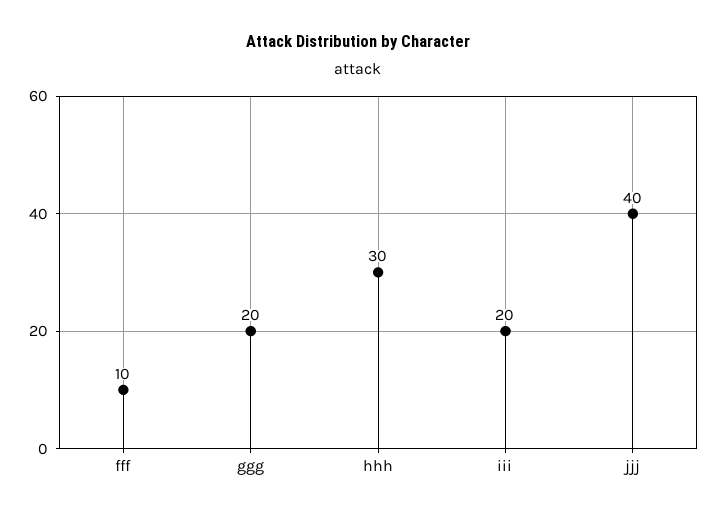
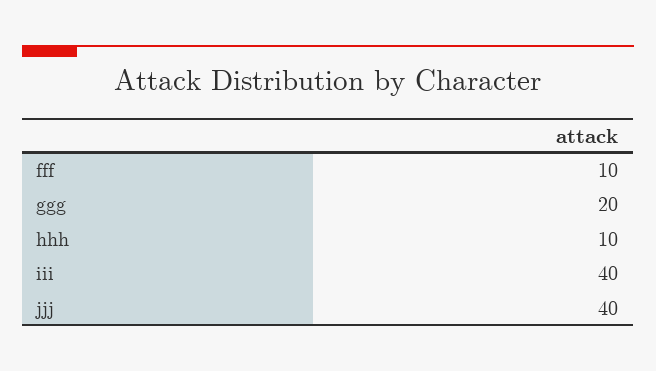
  {
    "fff": 10,
    "ggg": 20,
-   "hhh": 30,
+   "hhh": 10,
-   "iii": 20,
+   "iii": 40,
    "jjj": 40
  }

